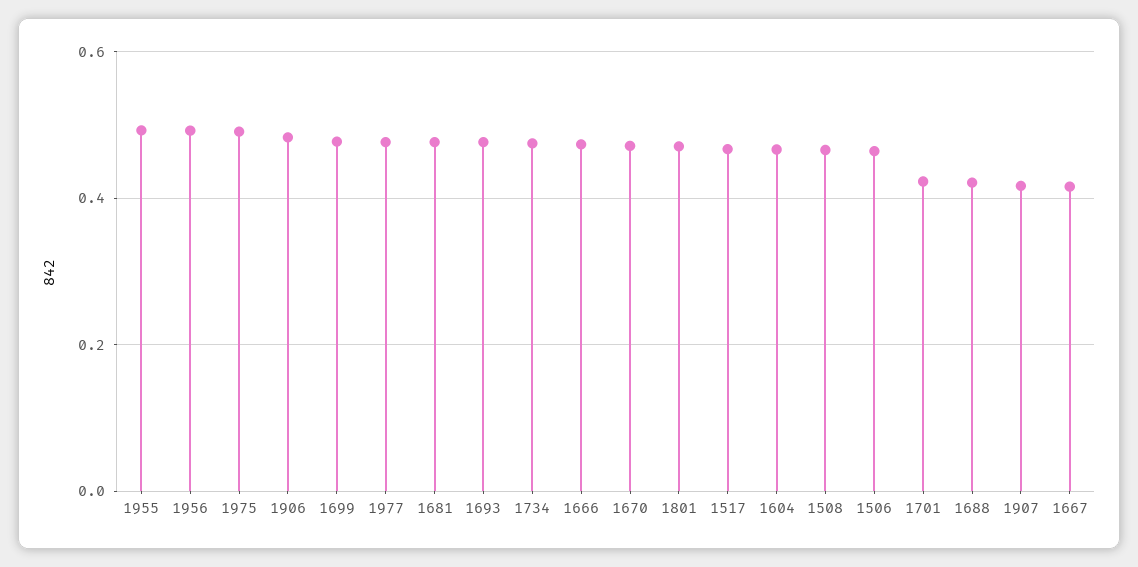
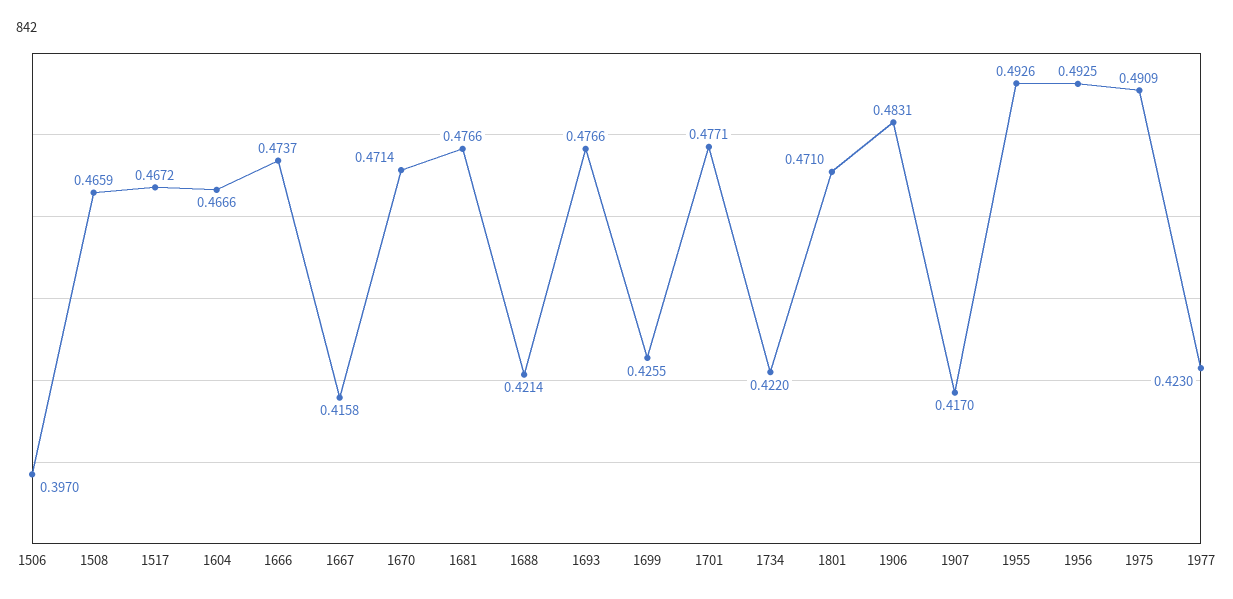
  {
    "1955": 0.4926,
    "1956": 0.4925,
    "1975": 0.4909,
    "1906": 0.4831,
-   "1699": 0.48,
+   "1699": 0.4255,
-   "1977": 0.48,
+   "1977": 0.423,
    "1681": 0.4766,
    "1693": 0.4766,
-   "1734": 0.48,
+   "1734": 0.422,
    "1666": 0.4737,
    "1670": 0.4714,
    "1801": 0.471,
    "1517": 0.4672,
    "1604": 0.4666,
    "1508": 0.4659,
-   "1506": 0.46,
+   "1506": 0.397,
-   "1701": 0.42,
+   "1701": 0.4771,
    "1688": 0.4214,
    "1907": 0.417,
    "1667": 0.4158
  }

